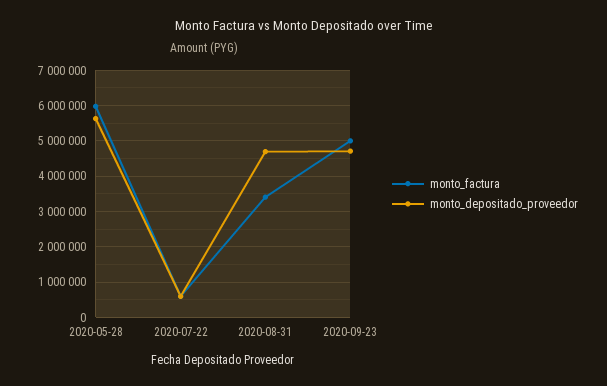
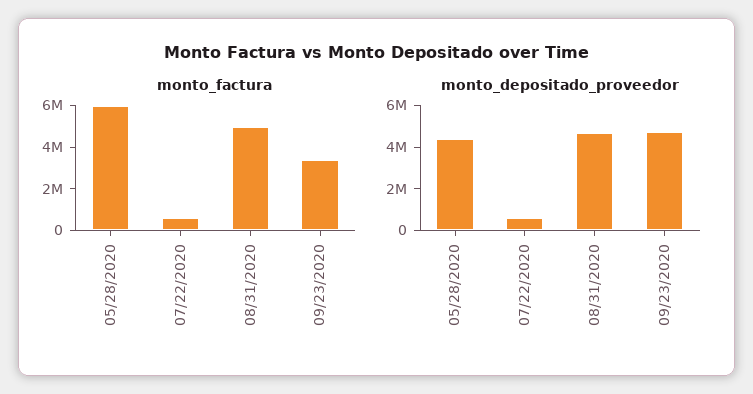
  {
    "monto_factura": {
      "2020-05-28": 6000000,
      "2020-07-22": 600000,
-     "2020-08-31": 3400000,
+     "2020-08-31": 5000000,
-     "2020-09-23": 5000000
+     "2020-09-23": 3500000
    },
    "monto_depositado_proveedor": {
-     "2020-05-28": 5600000,
+     "2020-05-28": 4500000,
      "2020-07-22": 600000,
      "2020-08-31": 4600000,
      "2020-09-23": 4800000
    }
  }

